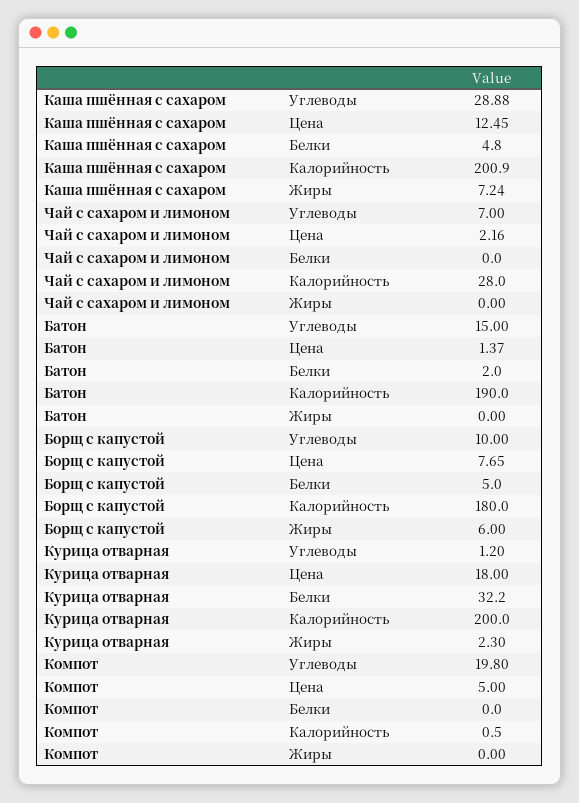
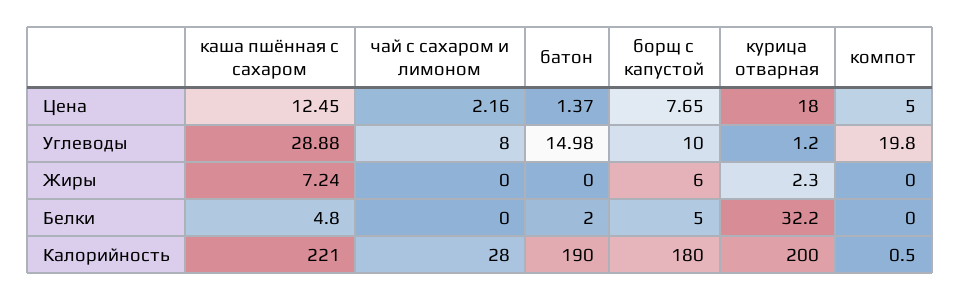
  {
    "Каша пшённая с сахаром": {
      "Углеводы": 28.88,
      "Цена": 12.45,
      "Белки": 4.8,
-     "Калорийность": 200.9,
+     "Калорийность": 221,
      "Жиры": 7.24
    },
    "Чай с сахаром и лимоном": {
-     "Углеводы": 7,
+     "Углеводы": 8,
      "Цена": 2.16,
      "Белки": 0,
      "Калорийность": 28,
      "Жиры": 0
    },
    "Батон": {
-     "Углеводы": 15,
+     "Углеводы": 14.98,
      "Цена": 1.37,
      "Белки": 2,
      "Калорийность": 190,
      "Жиры": 0
    },
    "Борщ с капустой": {
      "Углеводы": 10,
      "Цена": 7.65,
      "Белки": 5,
      "Калорийность": 180,
      "Жиры": 6
    },
    "Курица отварная": {
      "Углеводы": 1.2,
      "Цена": 18,
      "Белки": 32.2,
      "Калорийность": 200,
      "Жиры": 2.3
    },
    "Компот": {
      "Углеводы": 19.8,
      "Цена": 5,
      "Белки": 0,
      "Калорийность": 0.5,
      "Жиры": 0
    }
  }

